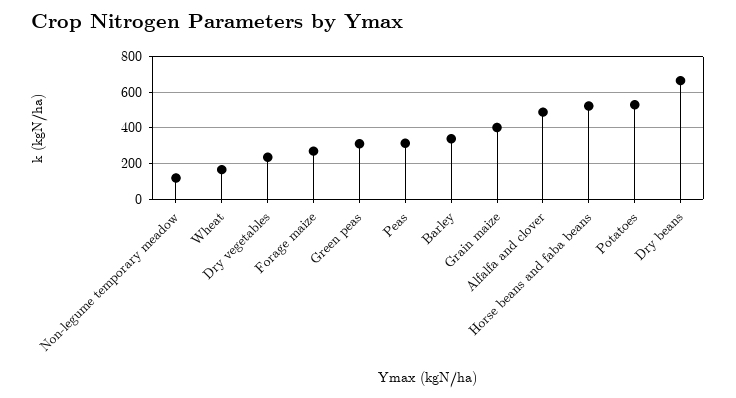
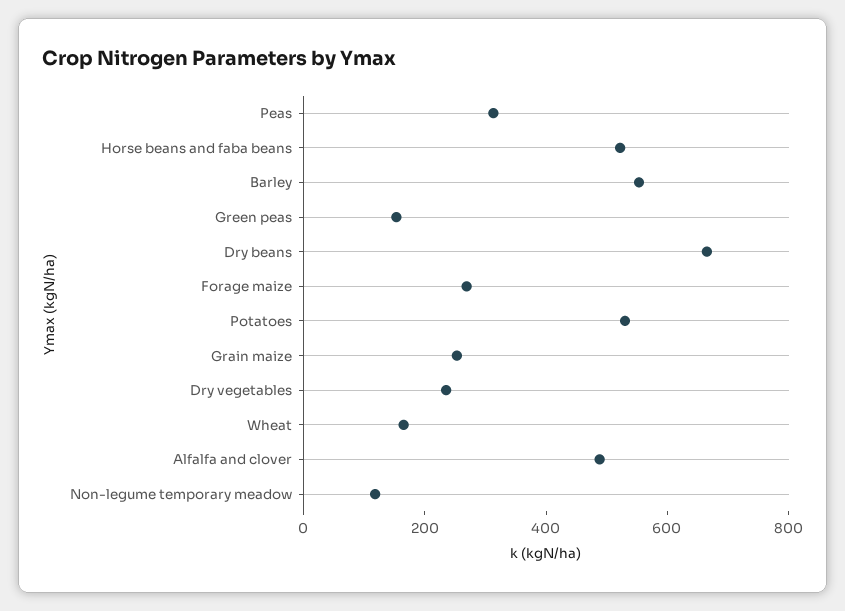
  {
    "Non-legume temporary meadow": 100,
    "Wheat": 150,
    "Dry vegetables": 250,
    "Forage maize": 250,
-   "Green peas": 300,
+   "Green peas": 150,
    "Peas": 300,
-   "Barley": 350,
+   "Barley": 550,
-   "Grain maize": 400,
+   "Grain maize": 250,
    "Alfalfa and clover": 500,
    "Horse beans and faba beans": 500,
    "Potatoes": 550,
    "Dry beans": 650
  }

